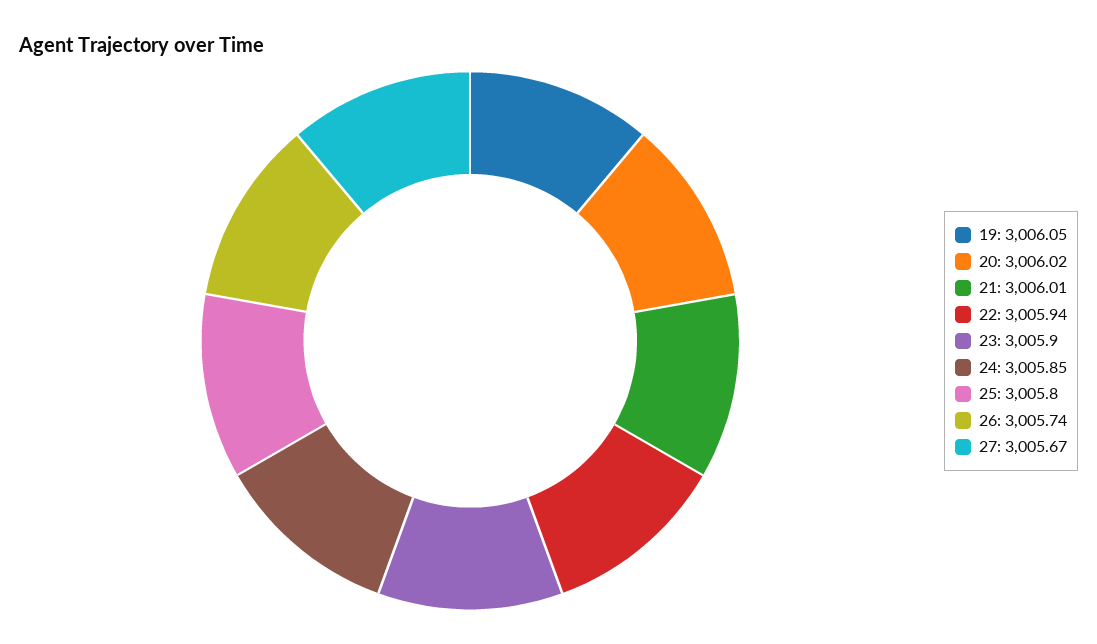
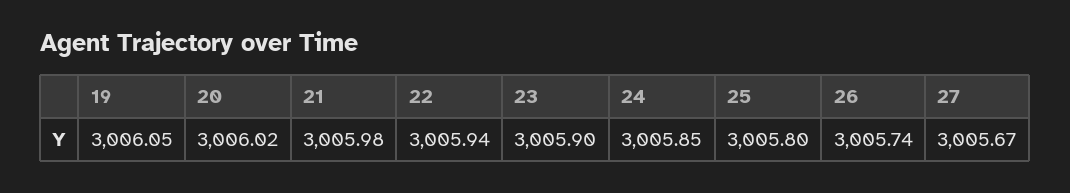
  {
    "19": 3006.05,
    "20": 3006.02,
-   "21": 3006.01,
+   "21": 3005.98,
    "22": 3005.94,
    "23": 3005.9,
    "24": 3005.85,
    "25": 3005.8,
    "26": 3005.74,
    "27": 3005.67
  }

